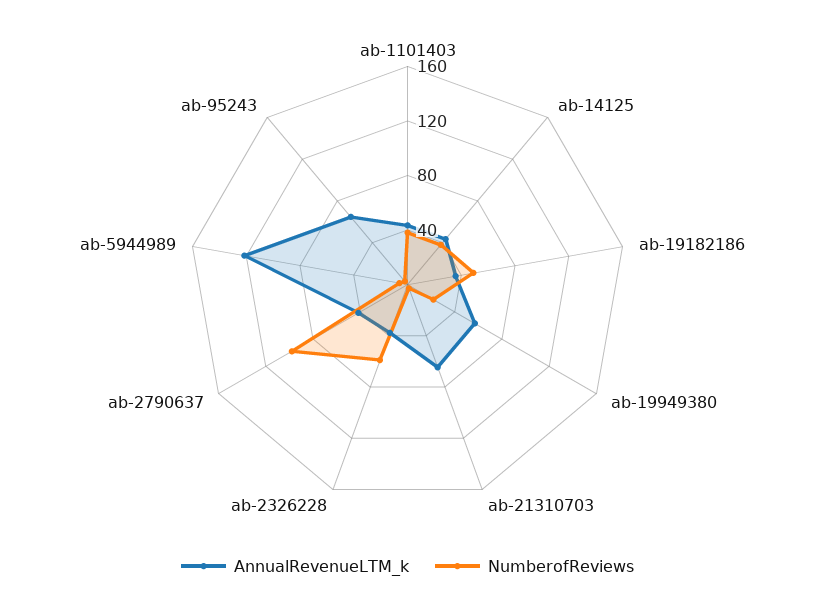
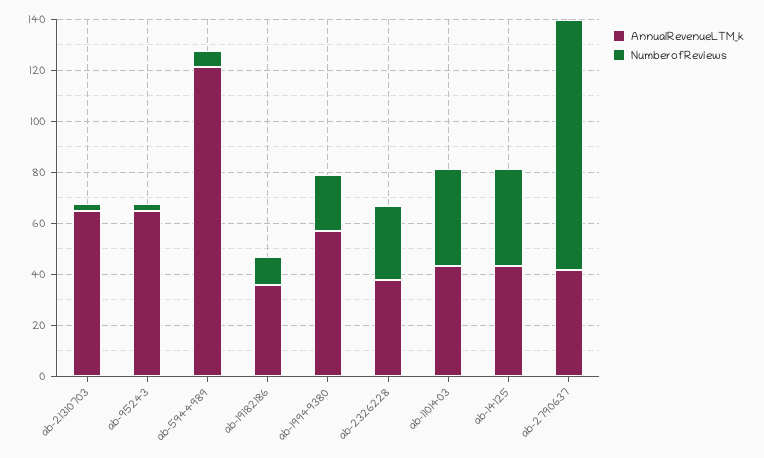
  {
    "AnnualRevenueLTM_k": {
      "ab-1101403": 45,
      "ab-14125": 45,
      "ab-19182186": 35,
      "ab-19949380": 55,
      "ab-21310703": 65,
      "ab-2326228": 40,
      "ab-2790637": 40,
      "ab-5944989": 120,
      "ab-95243": 65
    },
    "NumberofReviews": {
      "ab-1101403": 40,
      "ab-14125": 40,
-     "ab-19182186": 50,
+     "ab-19182186": 10,
      "ab-19949380": 20,
      "ab-21310703": 5,
-     "ab-2326228": 60,
+     "ab-2326228": 30,
      "ab-2790637": 100,
      "ab-5944989": 5,
      "ab-95243": 5
    }
  }

